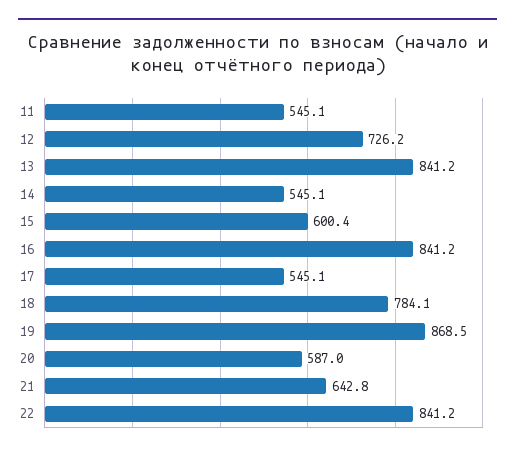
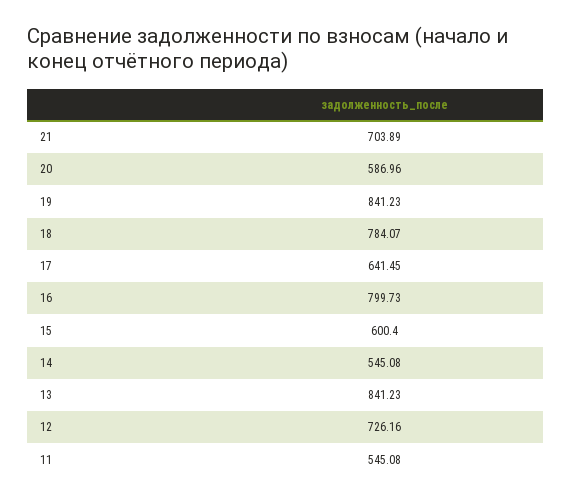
  {
    "11": 545.08,
    "12": 726.16,
    "13": 841.23,
    "14": 545.08,
    "15": 600.4,
-   "16": 841.2,
+   "16": 799.73,
-   "17": 545.1,
+   "17": 641.45,
    "18": 784.07,
-   "19": 868.5,
+   "19": 841.23,
    "20": 586.96,
-   "21": 642.8,
+   "21": 703.89
-   "22": 841.2
  }

